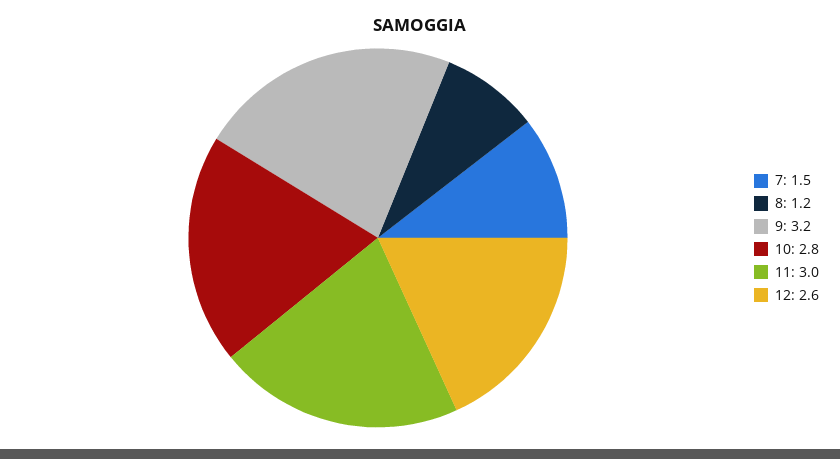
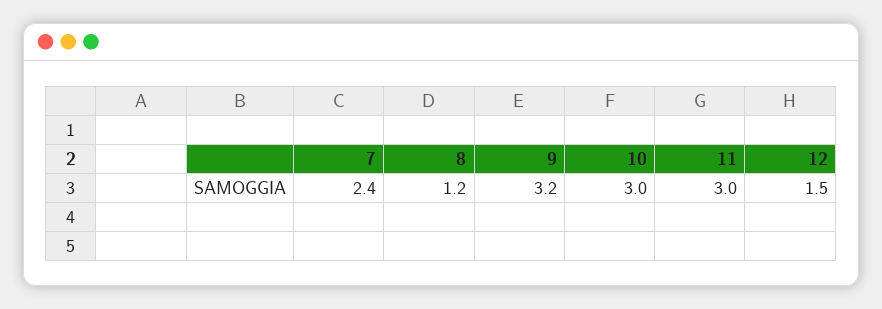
  {
-   "7": 1.5,
+   "7": 2.4,
    "8": 1.2,
    "9": 3.2,
-   "10": 2.8,
+   "10": 3,
    "11": 3,
-   "12": 2.6
+   "12": 1.5
  }

